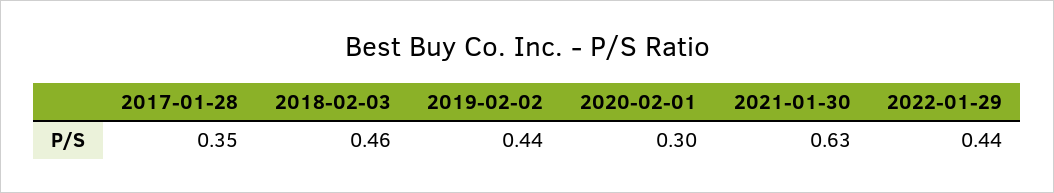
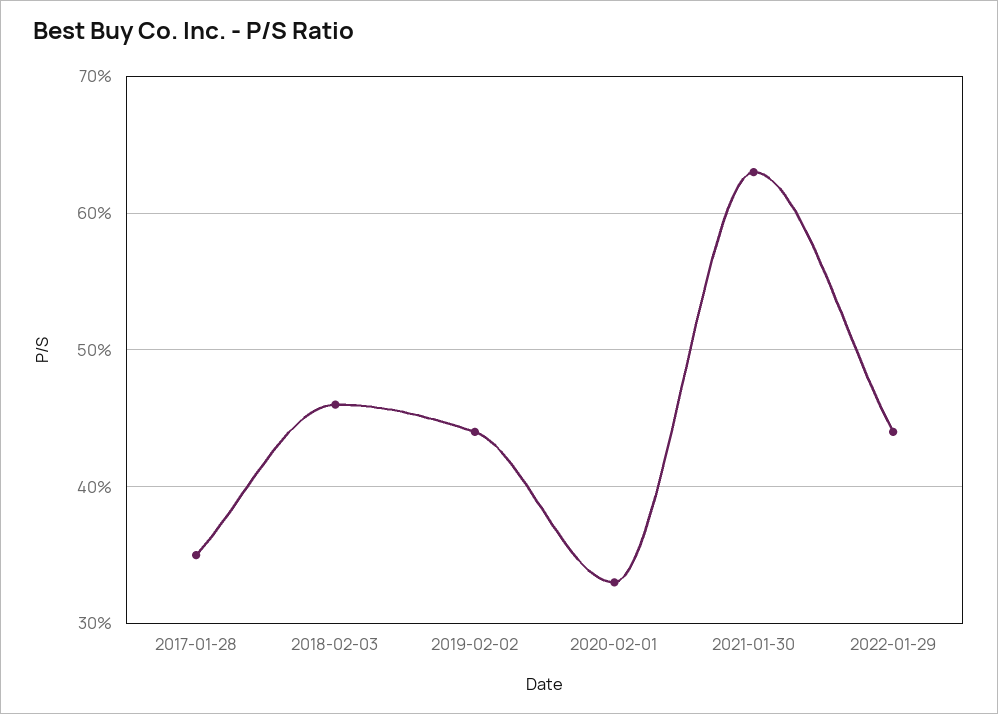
  {
    "2017-01-28": 0.35,
    "2018-02-03": 0.46,
    "2019-02-02": 0.44,
-   "2020-02-01": 0.3,
+   "2020-02-01": 0.33,
    "2021-01-30": 0.63,
    "2022-01-29": 0.44
  }

